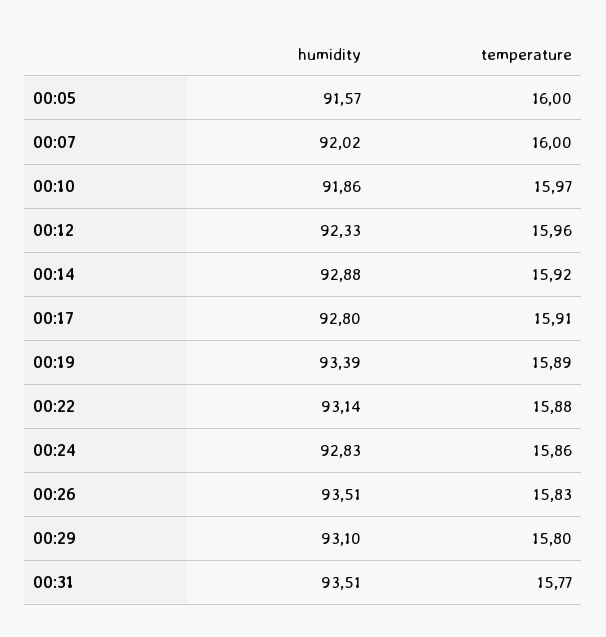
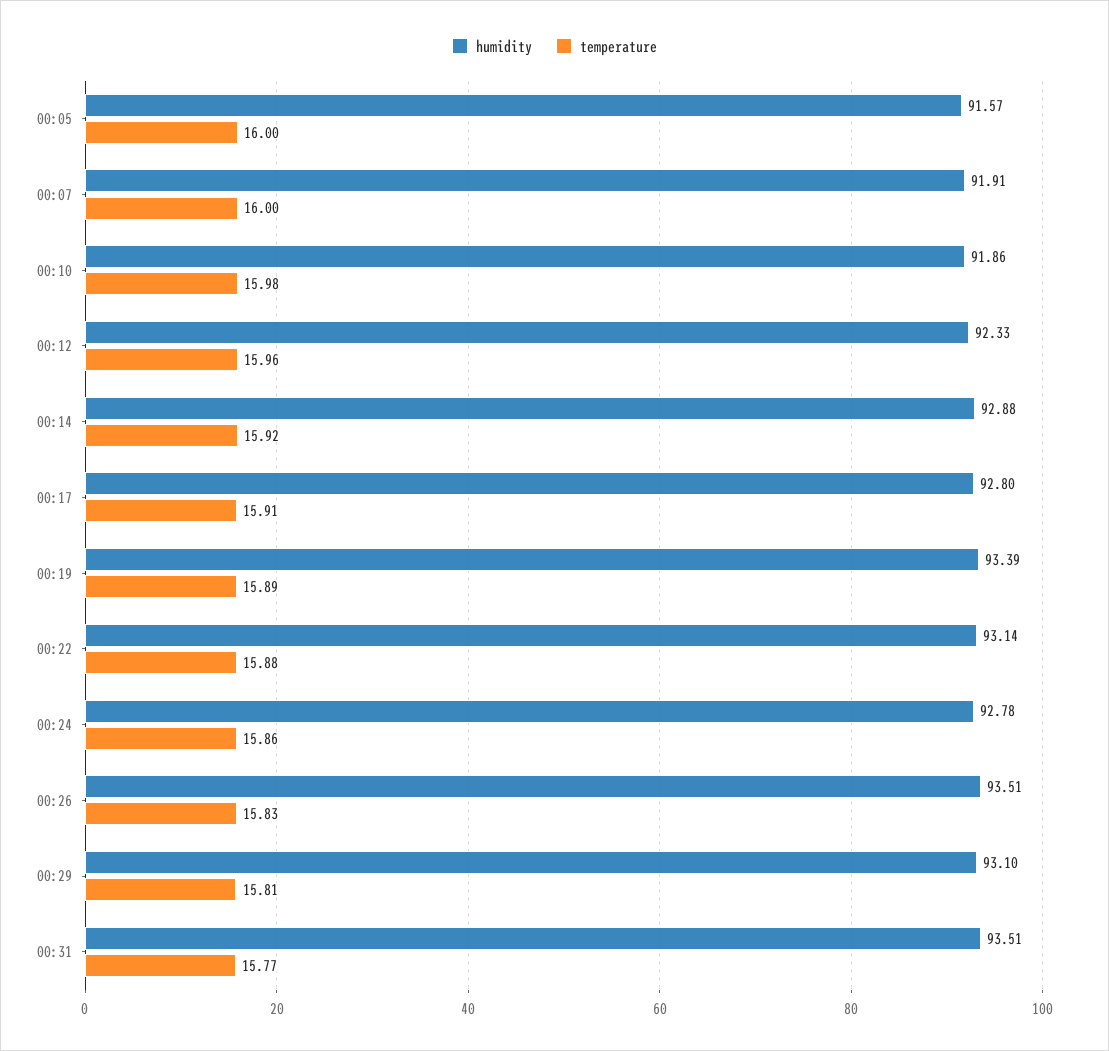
  {
    "humidity": {
      "00:05": 91.57,
-     "00:07": 92.02,
+     "00:07": 91.91,
      "00:10": 91.86,
      "00:12": 92.33,
      "00:14": 92.88,
      "00:17": 92.8,
      "00:19": 93.39,
      "00:22": 93.14,
-     "00:24": 92.83,
+     "00:24": 92.78,
      "00:26": 93.51,
      "00:29": 93.1,
      "00:31": 93.51
    },
    "temperature": {
      "00:05": 16,
      "00:07": 16,
-     "00:10": 15.97,
+     "00:10": 15.98,
      "00:12": 15.96,
      "00:14": 15.92,
      "00:17": 15.91,
      "00:19": 15.89,
      "00:22": 15.88,
      "00:24": 15.86,
      "00:26": 15.83,
-     "00:29": 15.8,
+     "00:29": 15.81,
      "00:31": 15.77
    }
  }

